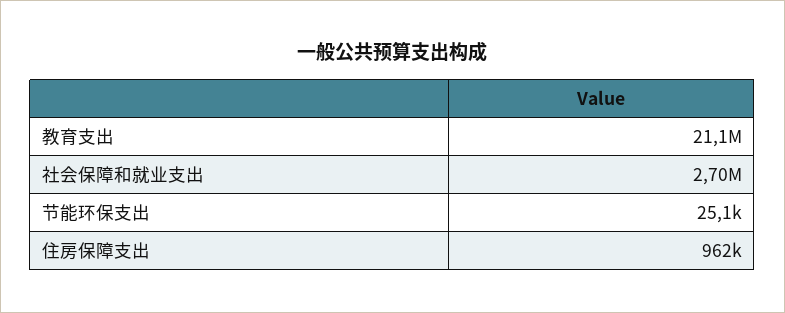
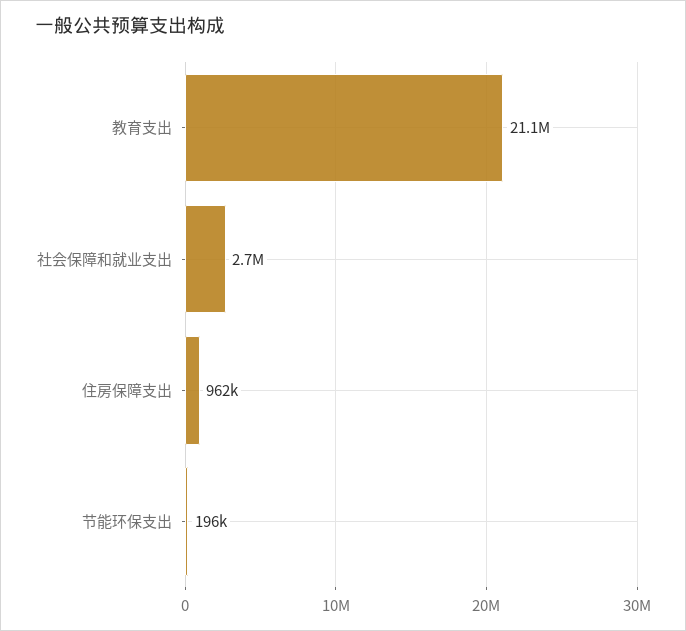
  {
    "教育支出": 21100000,
    "社会保障和就业支出": 2700000,
-   "节能环保支出": 25100,
+   "节能环保支出": 196000,
    "住房保障支出": 962000
  }

